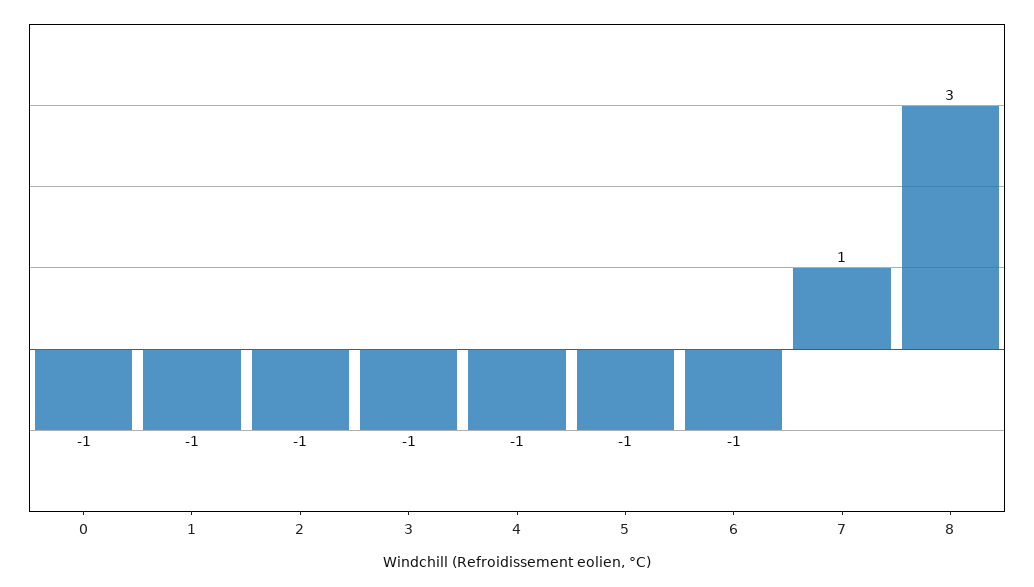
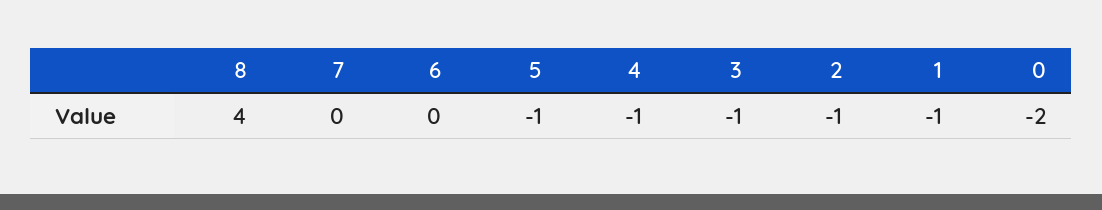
  {
-   "0": -1,
+   "0": -2,
    "1": -1,
    "2": -1,
    "3": -1,
    "4": -1,
    "5": -1,
-   "6": -1,
+   "6": 0,
-   "7": 1,
+   "7": 0,
-   "8": 3
+   "8": 4
  }

